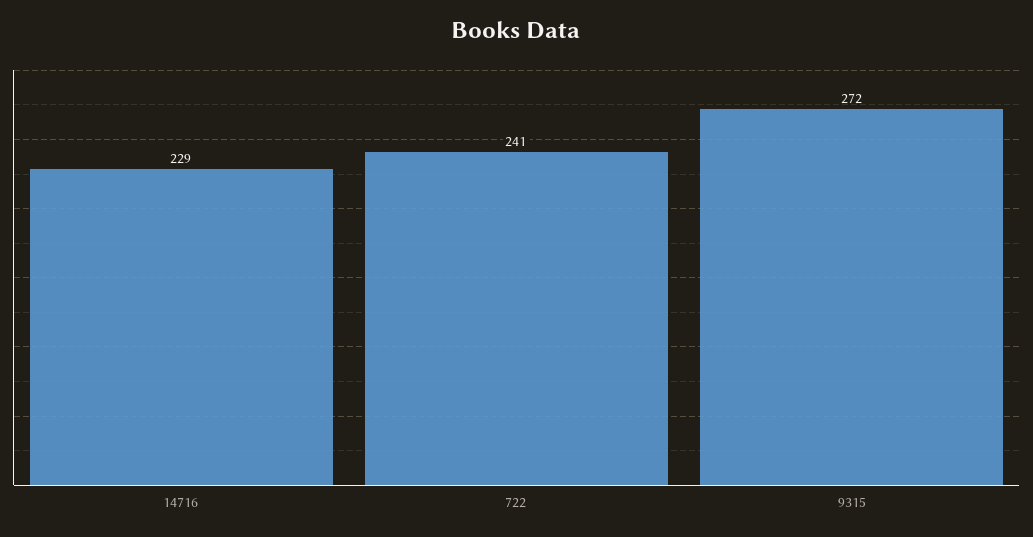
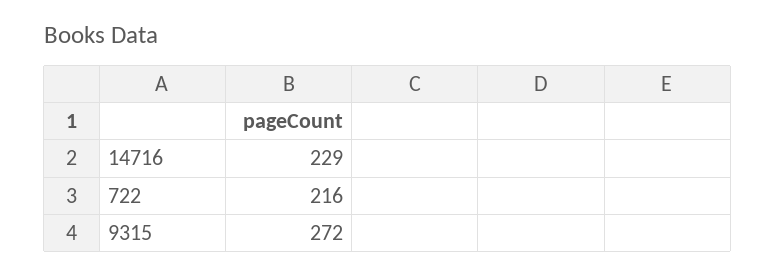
  {
    "14716": 229,
-   "722": 241,
+   "722": 216,
    "9315": 272
  }

